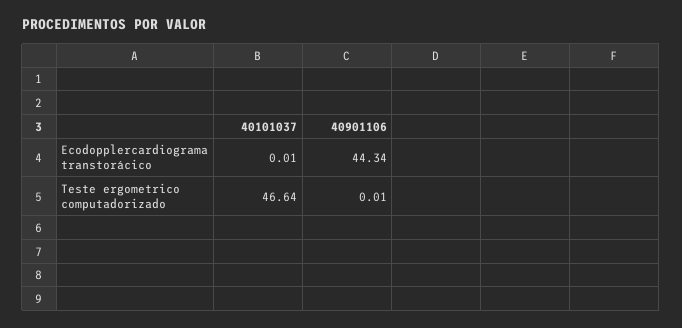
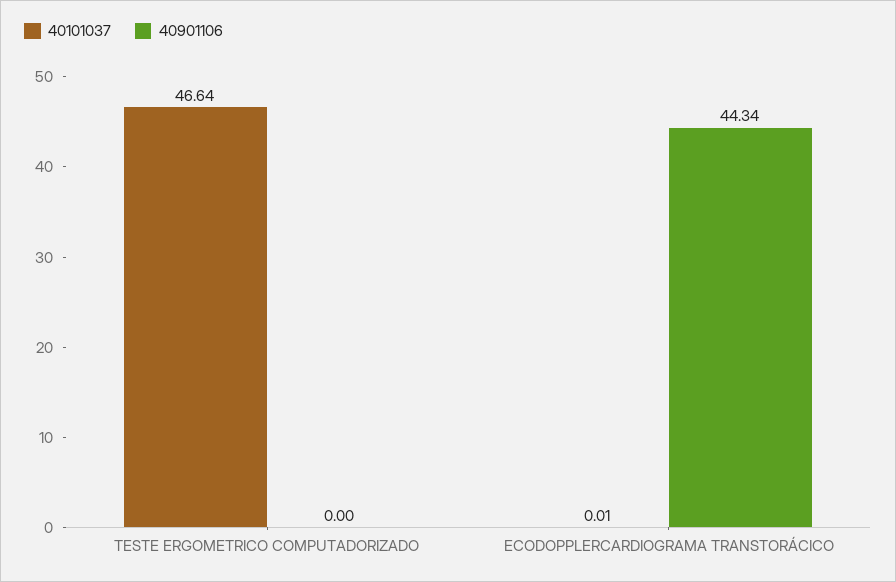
  {
    "40101037": {
      "Ecodopplercardiograma transtorácico": 0.01,
      "Teste ergometrico computadorizado": 46.64
    },
    "40901106": {
      "Ecodopplercardiograma transtorácico": 44.34,
-     "Teste ergometrico computadorizado": 0.01
+     "Teste ergometrico computadorizado": 0
    }
  }

